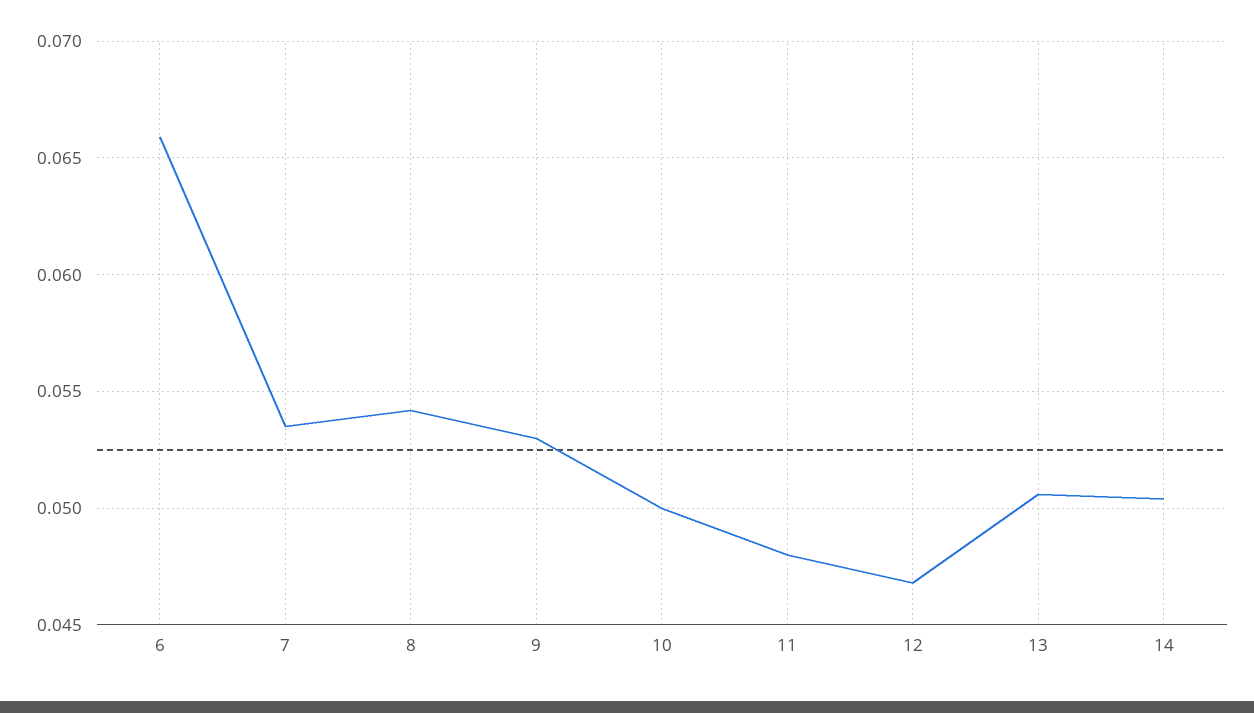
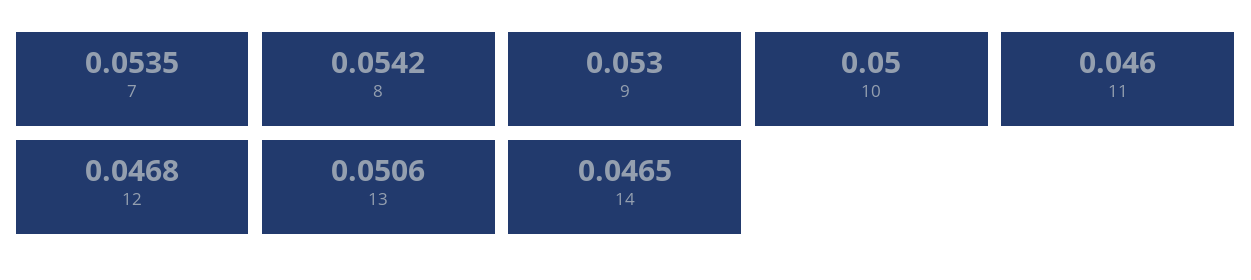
  {
-   "6": 0.066,
    "7": 0.0535,
    "8": 0.0542,
    "9": 0.053,
    "10": 0.05,
-   "11": 0.048,
+   "11": 0.046,
    "12": 0.0468,
    "13": 0.0506,
-   "14": 0.0505
+   "14": 0.0465
  }

